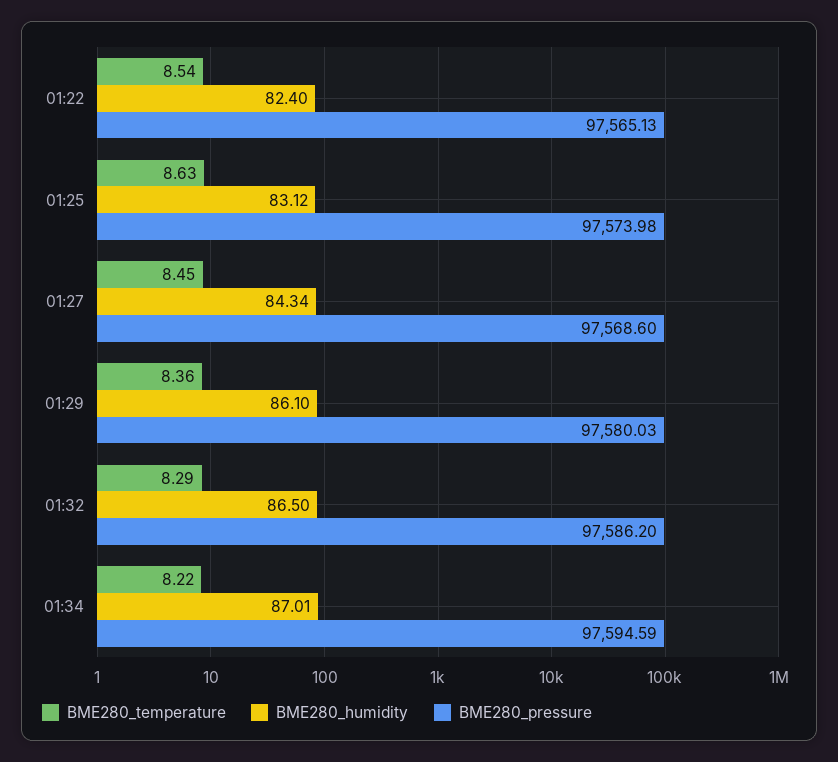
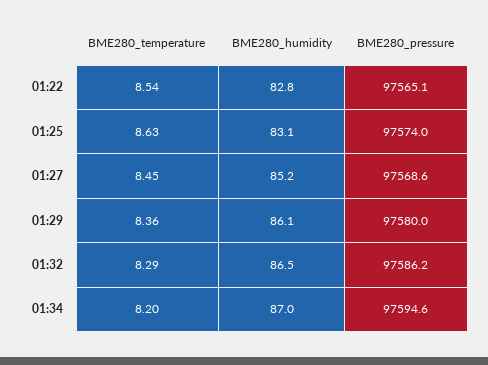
  {
    "BME280_temperature": {
      "01:22": 8.54,
      "01:25": 8.63,
      "01:27": 8.45,
      "01:29": 8.36,
      "01:32": 8.29,
-     "01:34": 8.22
+     "01:34": 8.2
    },
    "BME280_humidity": {
-     "01:22": 82.4,
+     "01:22": 82.8,
      "01:25": 83.12,
-     "01:27": 84.34,
+     "01:27": 85.2,
      "01:29": 86.1,
      "01:32": 86.5,
      "01:34": 87.01
    },
    "BME280_pressure": {
      "01:22": 97565.13,
      "01:25": 97573.98,
      "01:27": 97568.6,
      "01:29": 97580.03,
      "01:32": 97586.2,
      "01:34": 97594.59
    }
  }

